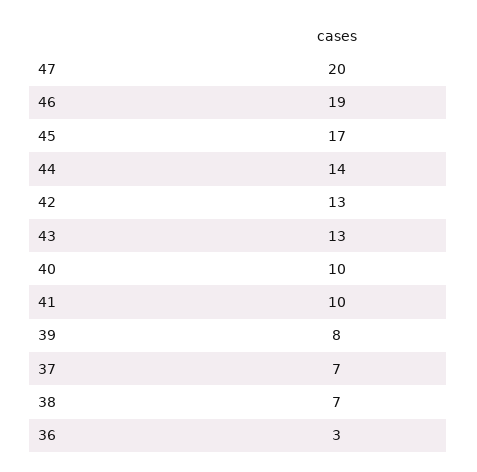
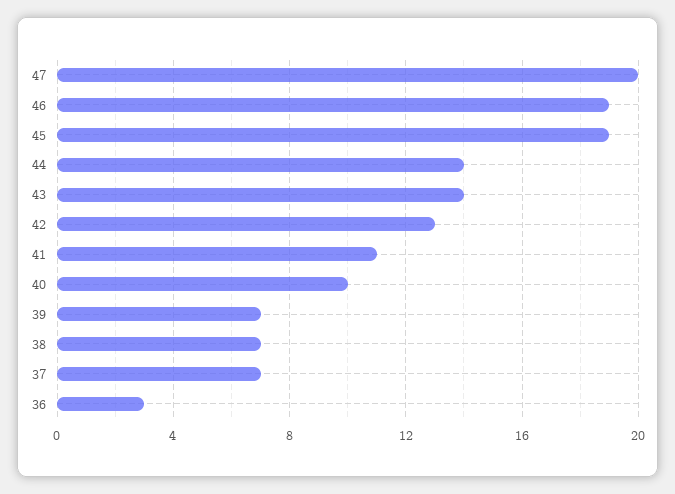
  {
    "47": 20,
    "46": 19,
-   "45": 17,
+   "45": 19,
    "44": 14,
    "42": 13,
-   "43": 13,
+   "43": 14,
    "40": 10,
-   "41": 10,
+   "41": 11,
-   "39": 8,
+   "39": 7,
    "37": 7,
    "38": 7,
    "36": 3
  }

